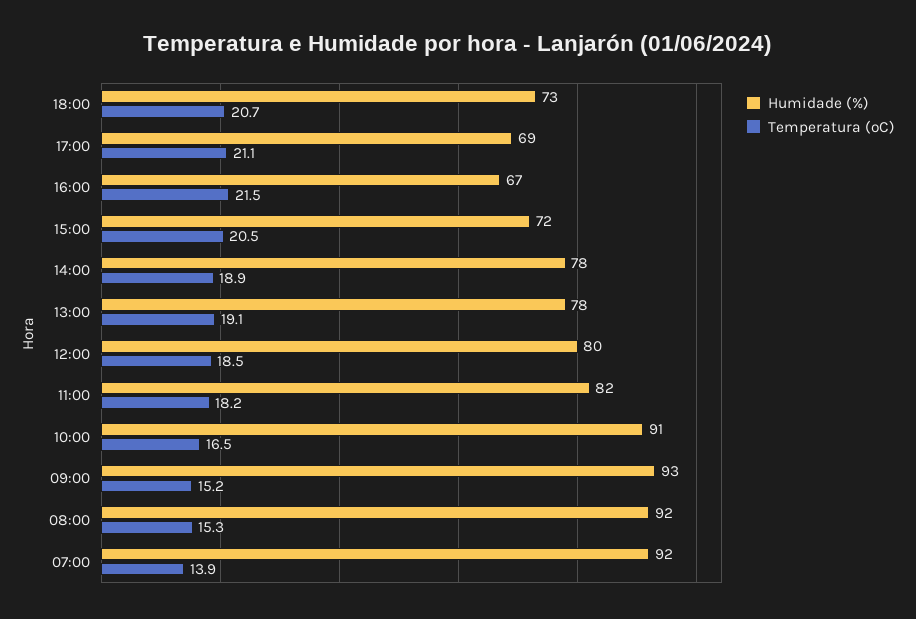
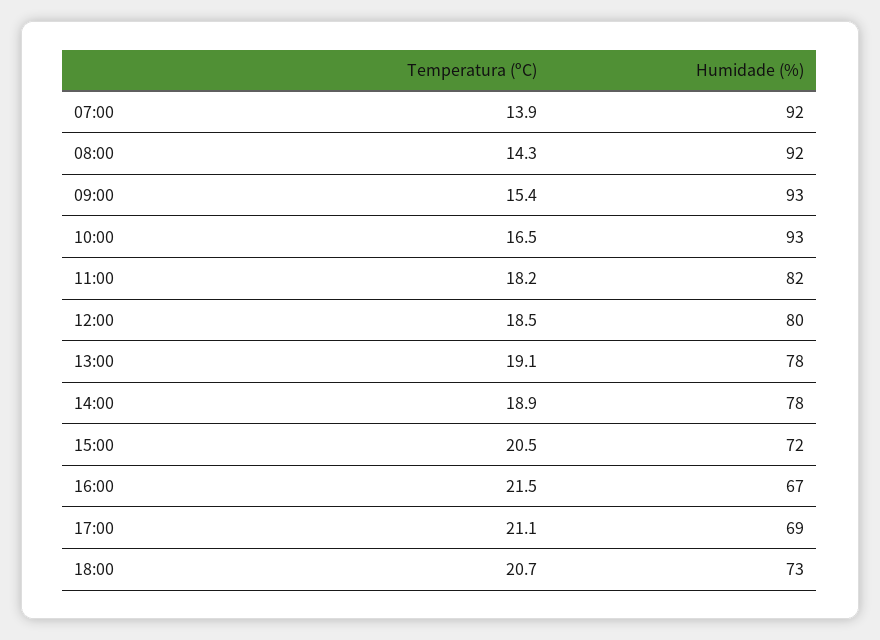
  {
    "Humidade (%)": {
      "18:00": 73,
      "17:00": 69,
      "16:00": 67,
      "15:00": 72,
      "14:00": 78,
      "13:00": 78,
      "12:00": 80,
      "11:00": 82,
-     "10:00": 91,
+     "10:00": 93,
      "09:00": 93,
      "08:00": 92,
      "07:00": 92
    },
    "Temperatura (ºC)": {
      "18:00": 20.7,
      "17:00": 21.1,
      "16:00": 21.5,
      "15:00": 20.5,
      "14:00": 18.9,
      "13:00": 19.1,
      "12:00": 18.5,
      "11:00": 18.2,
      "10:00": 16.5,
-     "09:00": 15.2,
+     "09:00": 15.4,
-     "08:00": 15.3,
+     "08:00": 14.3,
      "07:00": 13.9
    }
  }

